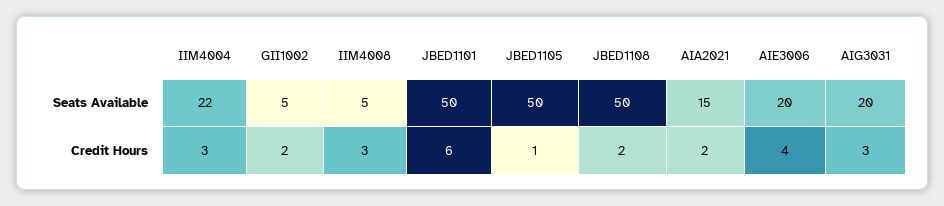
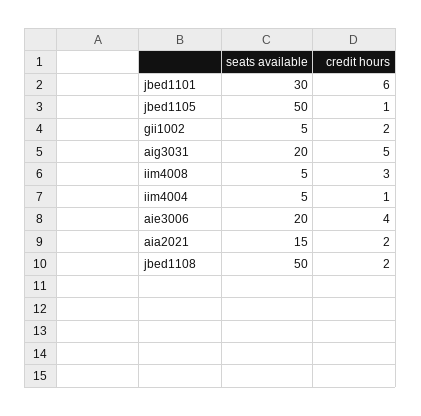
  {
    "IIM4004": {
-     "Seats Available": 22,
+     "Seats Available": 5,
-     "Credit Hours": 3
+     "Credit Hours": 1
    },
    "GII1002": {
      "Seats Available": 5,
      "Credit Hours": 2
    },
    "IIM4008": {
      "Seats Available": 5,
      "Credit Hours": 3
    },
    "JBED1101": {
-     "Seats Available": 50,
+     "Seats Available": 30,
      "Credit Hours": 6
    },
    "JBED1105": {
      "Seats Available": 50,
      "Credit Hours": 1
    },
    "JBED1108": {
      "Seats Available": 50,
      "Credit Hours": 2
    },
    "AIA2021": {
      "Seats Available": 15,
      "Credit Hours": 2
    },
    "AIE3006": {
      "Seats Available": 20,
      "Credit Hours": 4
    },
    "AIG3031": {
      "Seats Available": 20,
-     "Credit Hours": 3
+     "Credit Hours": 5
    }
  }

